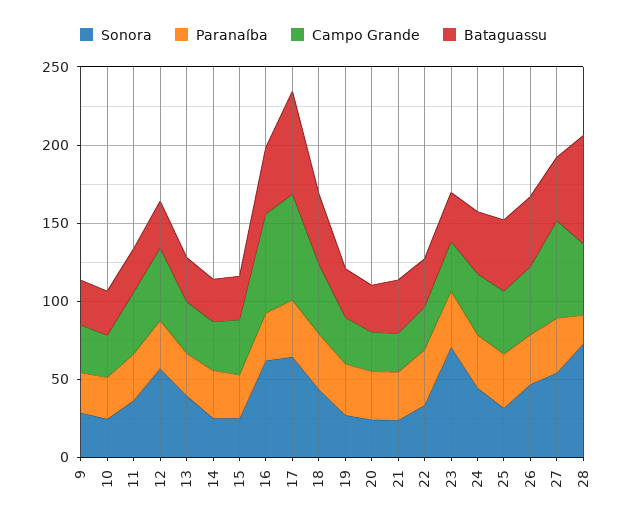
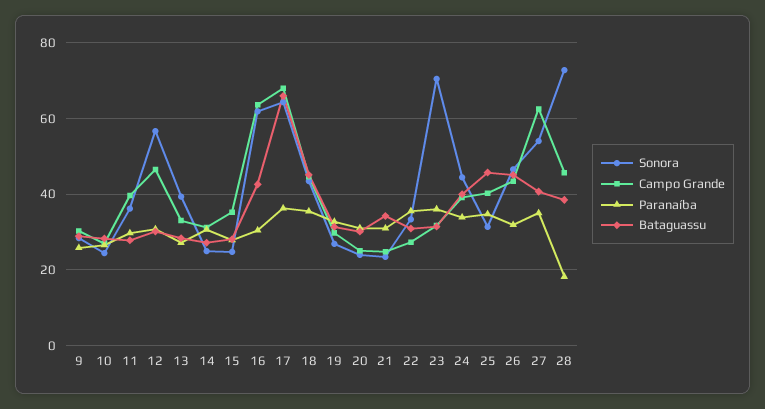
  {
    "Sonora": {
      "9": 28,
      "10": 24,
      "11": 36,
      "12": 56,
      "13": 40,
      "14": 24,
      "15": 24,
      "16": 62,
      "17": 64,
      "18": 44,
      "19": 26,
      "20": 24,
      "21": 24,
      "22": 34,
      "23": 70,
      "24": 44,
      "25": 32,
      "26": 46,
      "27": 54,
      "28": 72
    },
    "Paranaíba": {
      "9": 26,
      "10": 26,
      "11": 30,
      "12": 30,
      "13": 28,
      "14": 30,
      "15": 28,
      "16": 30,
      "17": 36,
      "18": 36,
      "19": 32,
      "20": 32,
      "21": 32,
      "22": 36,
      "23": 36,
      "24": 34,
      "25": 34,
      "26": 32,
      "27": 36,
      "28": 18
    },
    "Campo Grande": {
      "9": 30,
      "10": 26,
      "11": 40,
      "12": 46,
      "13": 34,
      "14": 32,
      "15": 36,
      "16": 64,
      "17": 68,
      "18": 44,
      "19": 30,
      "20": 26,
      "21": 24,
      "22": 28,
      "23": 32,
      "24": 40,
      "25": 40,
      "26": 44,
      "27": 62,
      "28": 46
    },
    "Bataguassu": {
      "9": 28,
      "10": 28,
      "11": 28,
      "12": 30,
      "13": 28,
      "14": 28,
      "15": 28,
      "16": 42,
      "17": 66,
      "18": 46,
      "19": 32,
      "20": 30,
      "21": 34,
      "22": 30,
      "23": 32,
      "24": 40,
      "25": 46,
      "26": 46,
      "27": 40,
-     "28": 70
+     "28": 38
    }
  }

